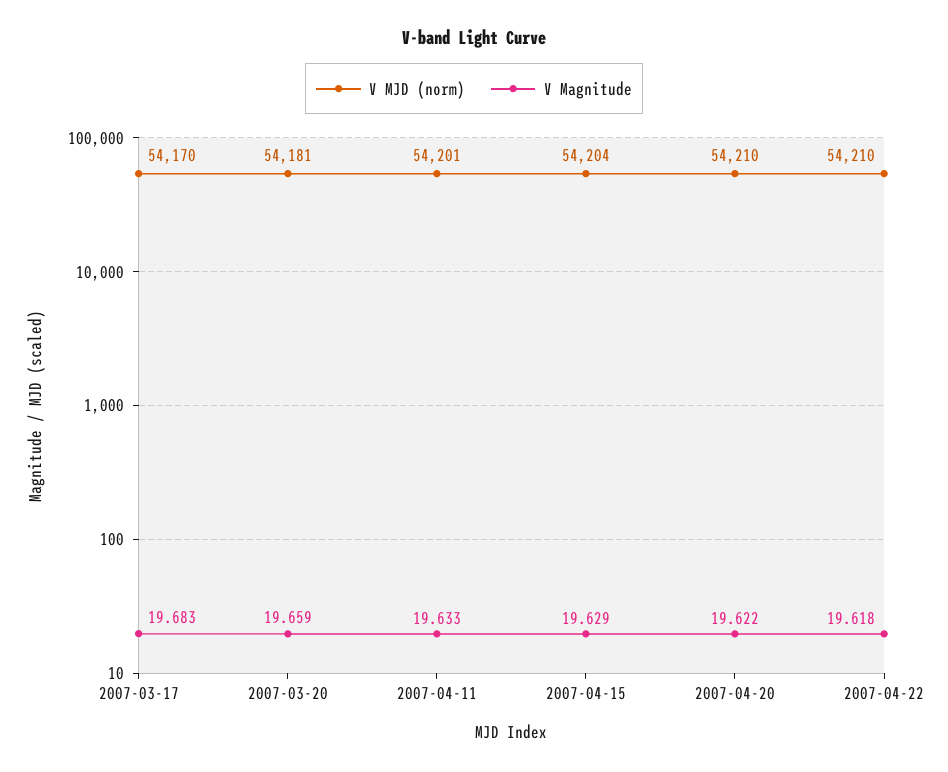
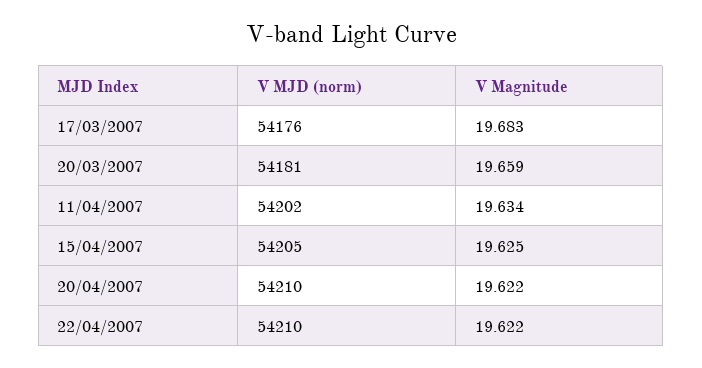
  {
    "V MJD (norm)": {
-     "2007-03-17": 54170,
+     "2007-03-17": 54176,
      "2007-03-20": 54181,
-     "2007-04-11": 54201,
+     "2007-04-11": 54202,
-     "2007-04-15": 54204,
+     "2007-04-15": 54205,
      "2007-04-20": 54210,
      "2007-04-22": 54210
    },
    "V Magnitude": {
      "2007-03-17": 19.683,
      "2007-03-20": 19.659,
-     "2007-04-11": 19.633,
+     "2007-04-11": 19.634,
-     "2007-04-15": 19.629,
+     "2007-04-15": 19.625,
      "2007-04-20": 19.622,
-     "2007-04-22": 19.618
+     "2007-04-22": 19.622
    }
  }

